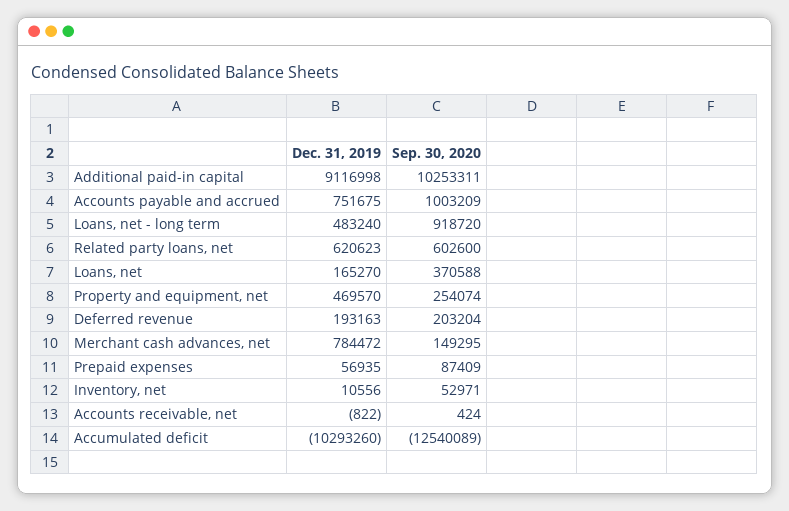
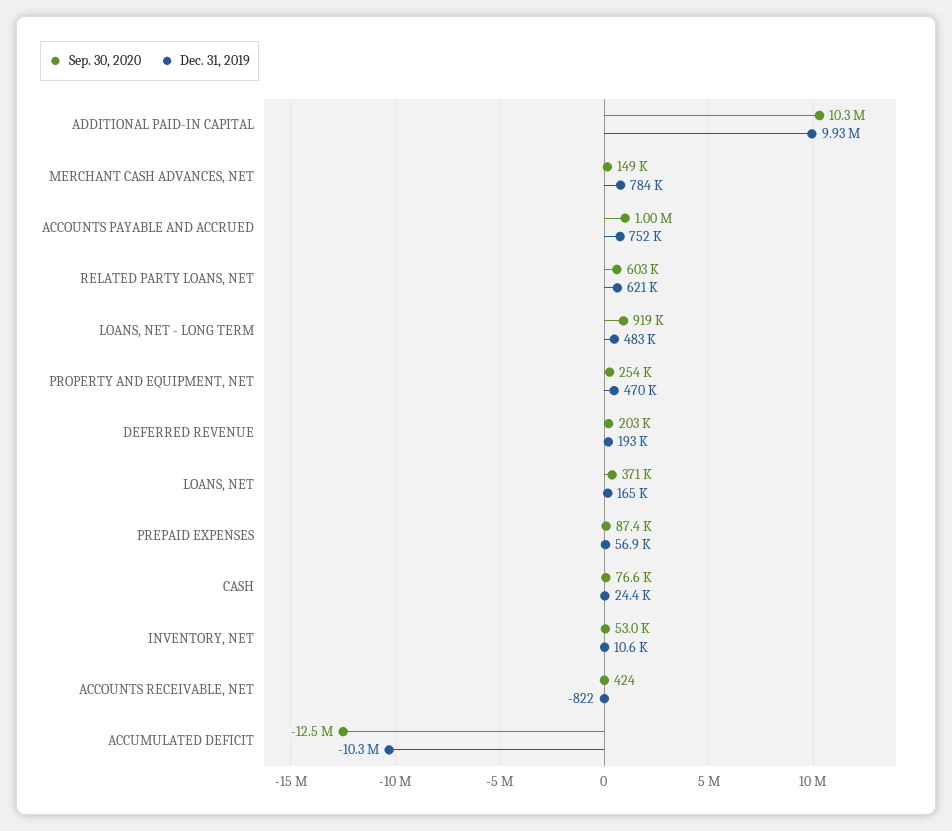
  {
    "Dec. 31, 2019": {
-     "Additional paid-in capital": 9116998,
+     "Additional paid-in capital": 9930000,
      "Accounts payable and accrued": 751675,
      "Loans, net - long term": 483240,
      "Related party loans, net": 620623,
      "Loans, net": 165270,
      "Property and equipment, net": 469570,
      "Deferred revenue": 193163,
      "Merchant cash advances, net": 784472,
      "Prepaid expenses": 56935,
      "Inventory, net": 10556,
      "Accounts receivable, net": -822,
-     "Accumulated deficit": -10293260
+     "Accumulated deficit": -10293260,
+     "CASH": 24400
    },
    "Sep. 30, 2020": {
      "Additional paid-in capital": 10253311,
      "Accounts payable and accrued": 1003209,
      "Loans, net - long term": 918720,
      "Related party loans, net": 602600,
      "Loans, net": 370588,
      "Property and equipment, net": 254074,
      "Deferred revenue": 203204,
      "Merchant cash advances, net": 149295,
      "Prepaid expenses": 87409,
      "Inventory, net": 52971,
      "Accounts receivable, net": 424,
-     "Accumulated deficit": -12540089
+     "Accumulated deficit": -12540089,
+     "CASH": 76600
    }
  }

